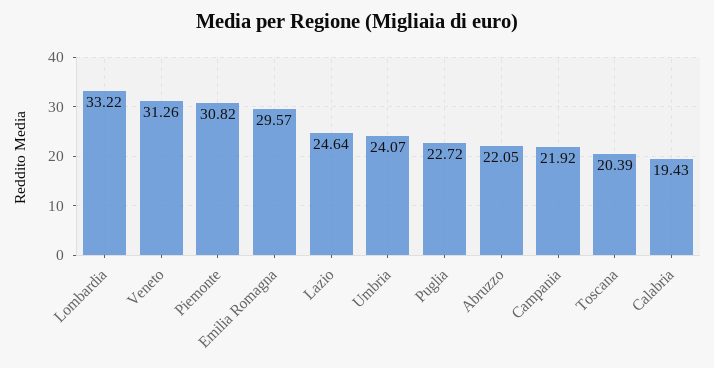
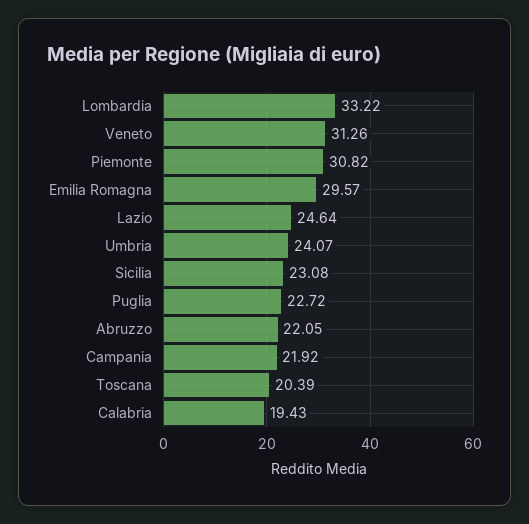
  {
    "Lombardia": 33.22,
    "Veneto": 31.26,
    "Piemonte": 30.82,
    "Emilia Romagna": 29.57,
    "Lazio": 24.64,
    "Umbria": 24.07,
    "Puglia": 22.72,
    "Abruzzo": 22.05,
    "Campania": 21.92,
    "Toscana": 20.39,
-   "Calabria": 19.43
+   "Calabria": 19.43,
+   "Sicilia": 23.08
  }

